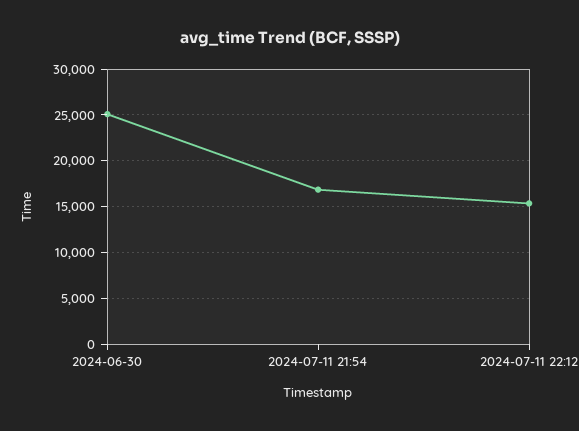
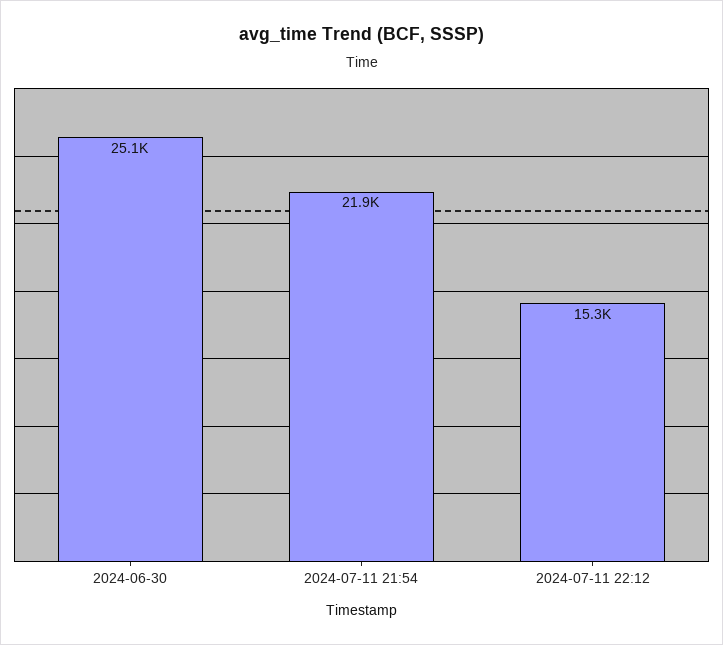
  {
    "2024-06-30": 25100,
-   "2024-07-11 21:54": 17000,
+   "2024-07-11 21:54": 21900,
    "2024-07-11 22:12": 15300
  }

